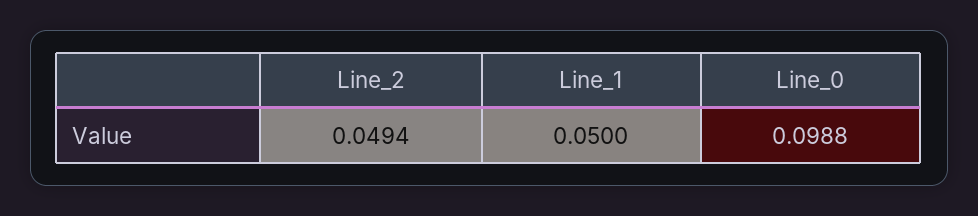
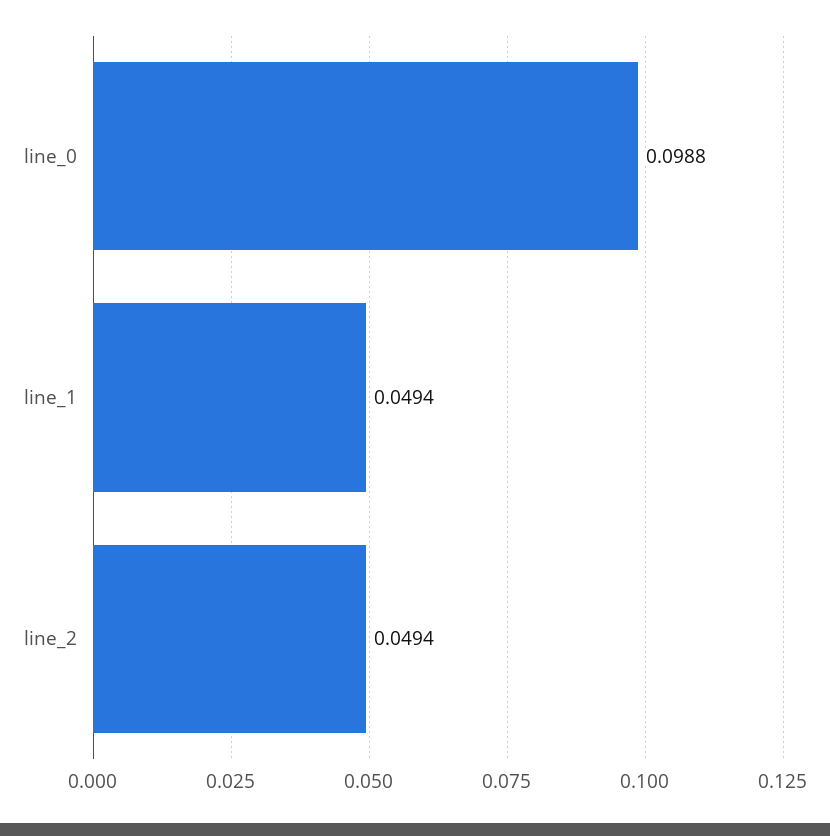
  {
    "Line_2": 0.0494,
-   "Line_1": 0.05,
+   "Line_1": 0.0494,
    "Line_0": 0.0988
  }

